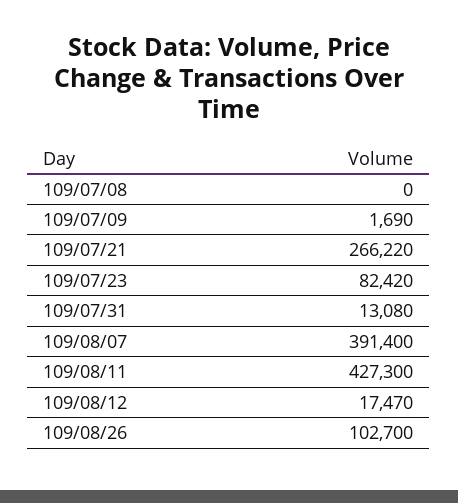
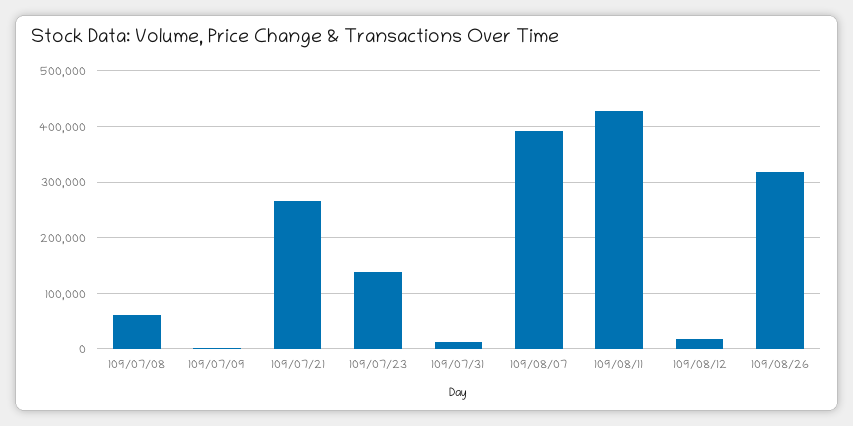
  {
-   "109/07/08": 0,
+   "109/07/08": 60000,
    "109/07/09": 1690,
    "109/07/21": 266220,
-   "109/07/23": 82420,
+   "109/07/23": 140000,
    "109/07/31": 13080,
    "109/08/07": 391400,
    "109/08/11": 427300,
    "109/08/12": 17470,
-   "109/08/26": 102700
+   "109/08/26": 320000
  }

